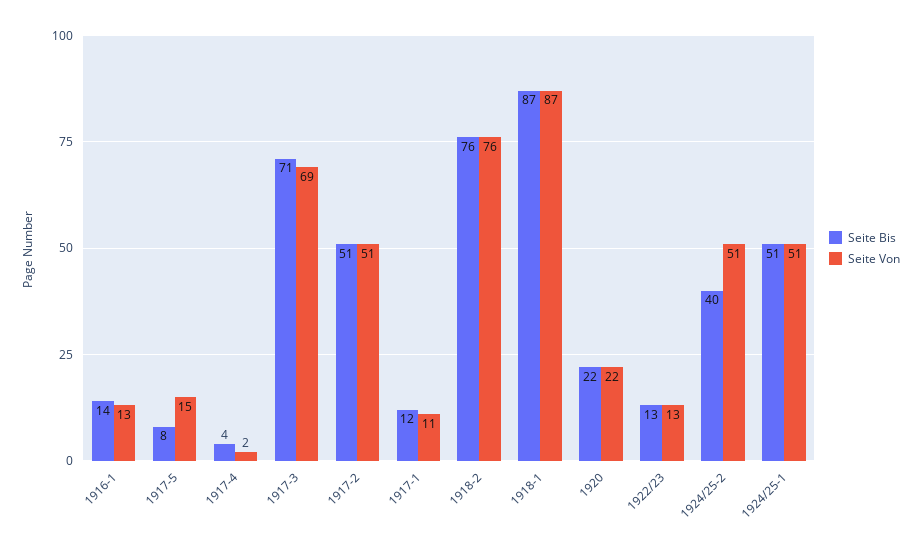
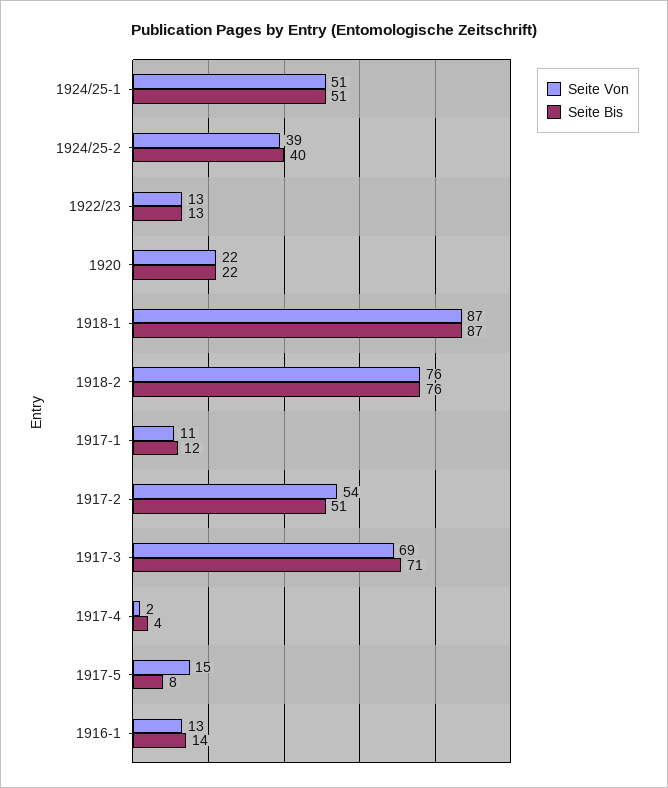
  {
    "Seite Bis": {
      "1916-1": 14,
      "1917-5": 8,
      "1917-4": 4,
      "1917-3": 71,
      "1917-2": 51,
      "1917-1": 12,
      "1918-2": 76,
      "1918-1": 87,
      "1920": 22,
      "1922/23": 13,
      "1924/25-2": 40,
      "1924/25-1": 51
    },
    "Seite Von": {
      "1916-1": 13,
      "1917-5": 15,
      "1917-4": 2,
      "1917-3": 69,
-     "1917-2": 51,
+     "1917-2": 54,
      "1917-1": 11,
      "1918-2": 76,
      "1918-1": 87,
      "1920": 22,
      "1922/23": 13,
-     "1924/25-2": 51,
+     "1924/25-2": 39,
      "1924/25-1": 51
    }
  }

